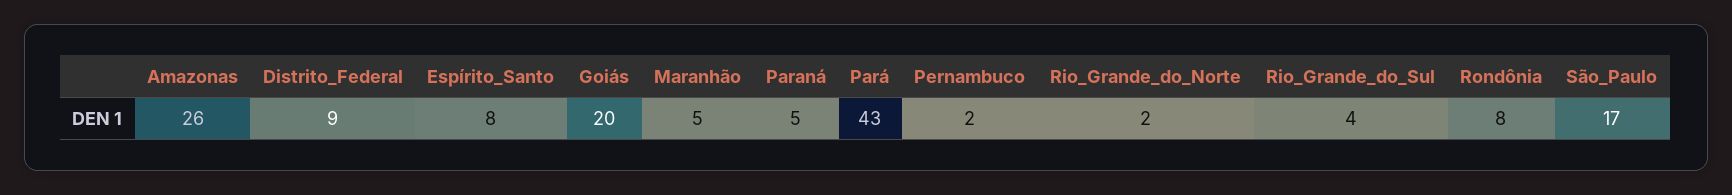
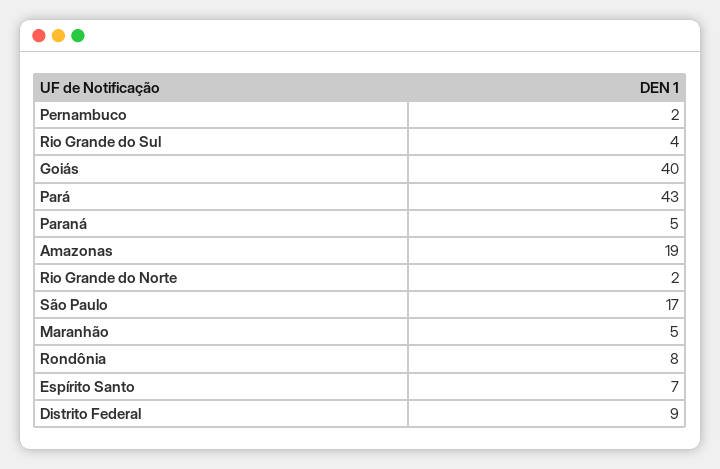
  {
-   "Amazonas": 26,
+   "Amazonas": 19,
    "Distrito_Federal": 9,
-   "Espírito_Santo": 8,
+   "Espírito_Santo": 7,
-   "Goiás": 20,
+   "Goiás": 40,
    "Maranhão": 5,
    "Paraná": 5,
    "Pará": 43,
    "Pernambuco": 2,
    "Rio_Grande_do_Norte": 2,
    "Rio_Grande_do_Sul": 4,
    "Rondônia": 8,
    "São_Paulo": 17
  }

